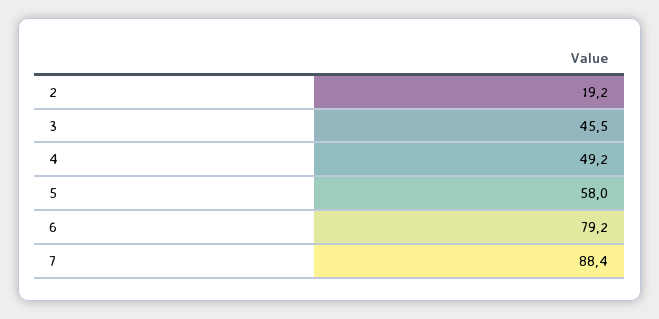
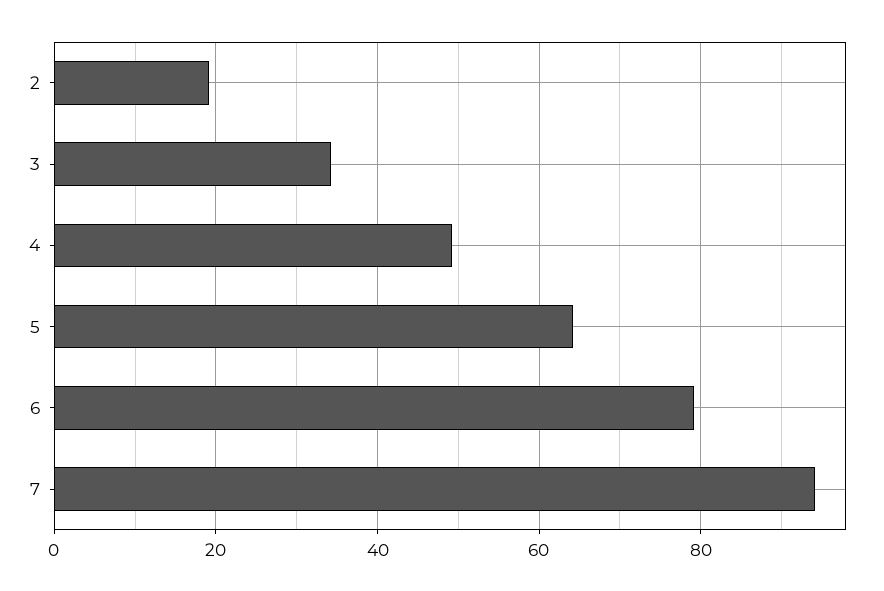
  {
    "2": 19.2,
-   "3": 45.5,
+   "3": 34,
    "4": 49.2,
-   "5": 58,
+   "5": 64,
    "6": 79.2,
-   "7": 88.4
+   "7": 94
  }

